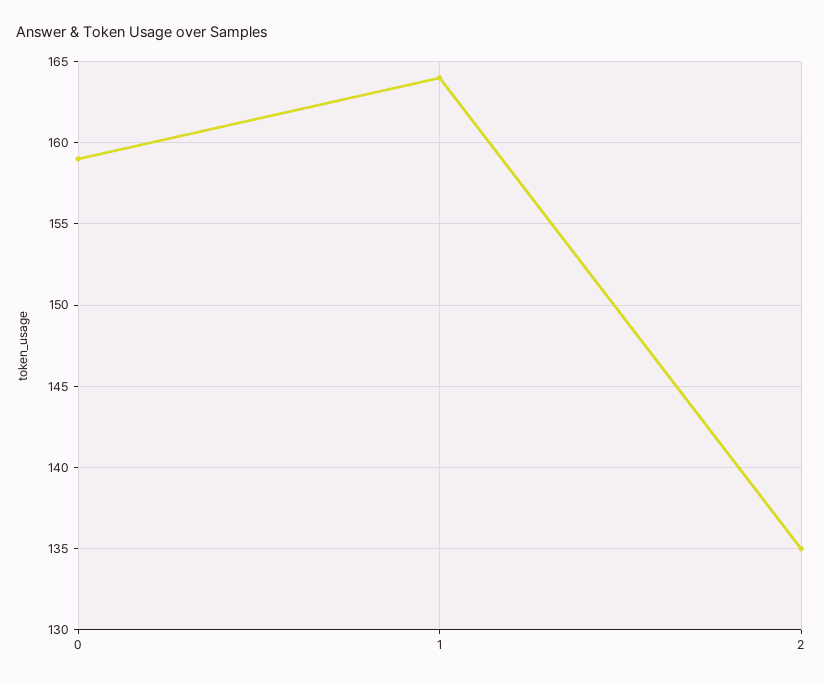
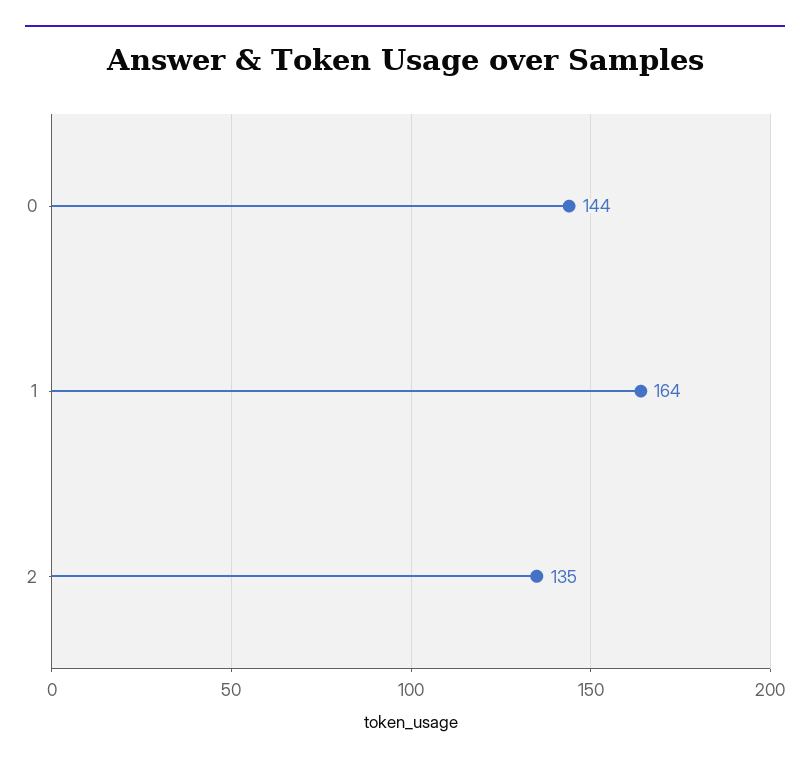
  {
-   "0": 159,
+   "0": 144,
    "1": 164,
    "2": 135
  }

